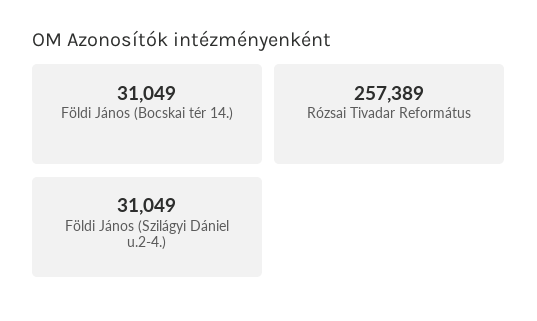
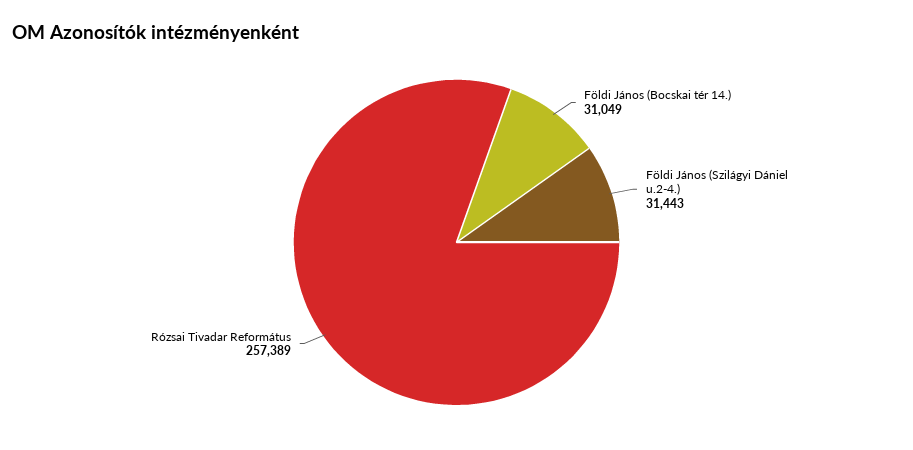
  {
    "Földi János (Bocskai tér 14.)": 31049,
    "Rózsai Tivadar Református": 257389,
-   "Földi János (Szilágyi Dániel u.2-4.)": 31049
+   "Földi János (Szilágyi Dániel u.2-4.)": 31443
  }

